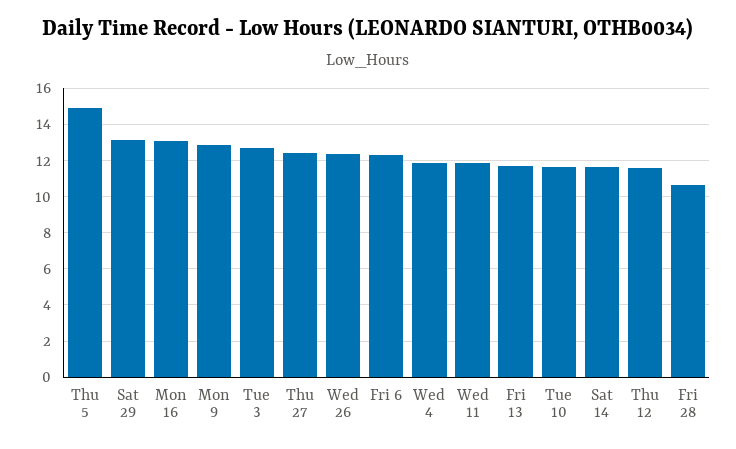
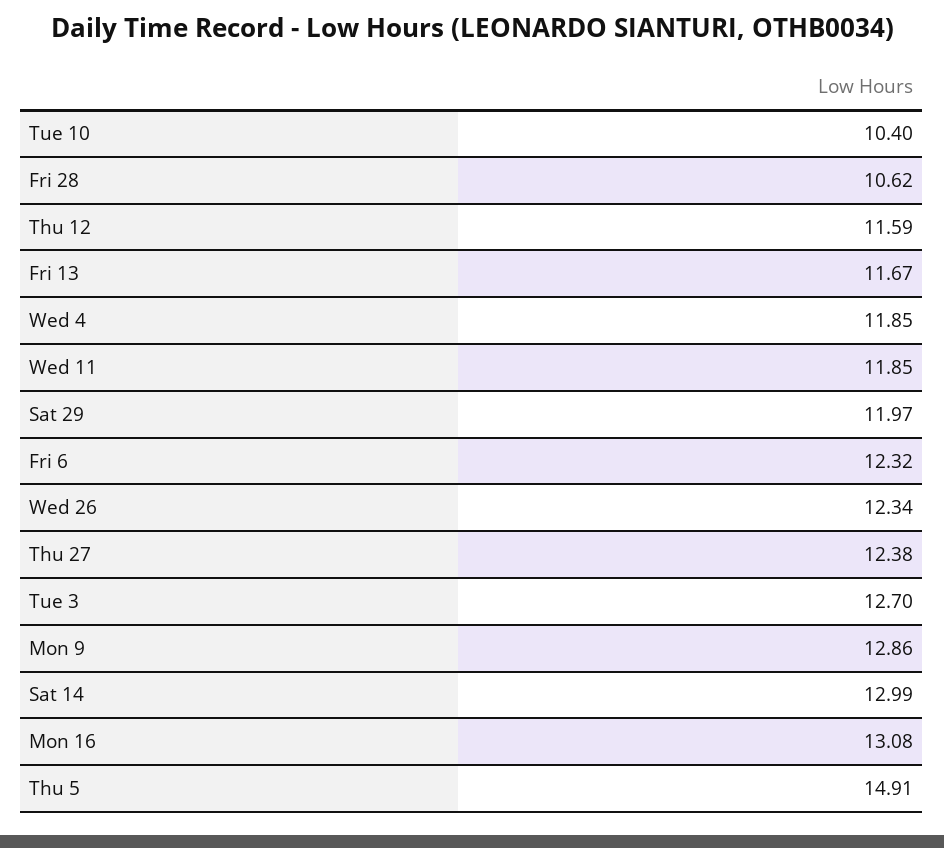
  {
    "Thu 5": 14.91,
-   "Sat 29": 13,
+   "Sat 29": 11.97,
    "Mon 16": 13.08,
    "Mon 9": 12.86,
    "Tue 3": 12.7,
    "Thu 27": 12.38,
    "Wed 26": 12.34,
    "Fri 6": 12.32,
    "Wed 4": 11.85,
    "Wed 11": 11.85,
    "Fri 13": 11.67,
-   "Tue 10": 11.5,
+   "Tue 10": 10.4,
-   "Sat 14": 11.5,
+   "Sat 14": 12.99,
    "Thu 12": 11.59,
    "Fri 28": 10.62
  }

